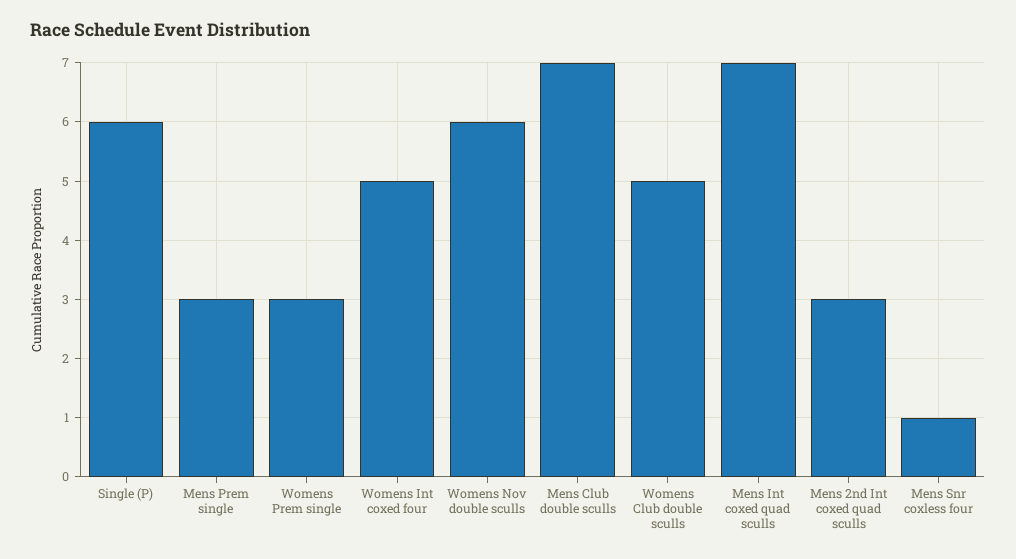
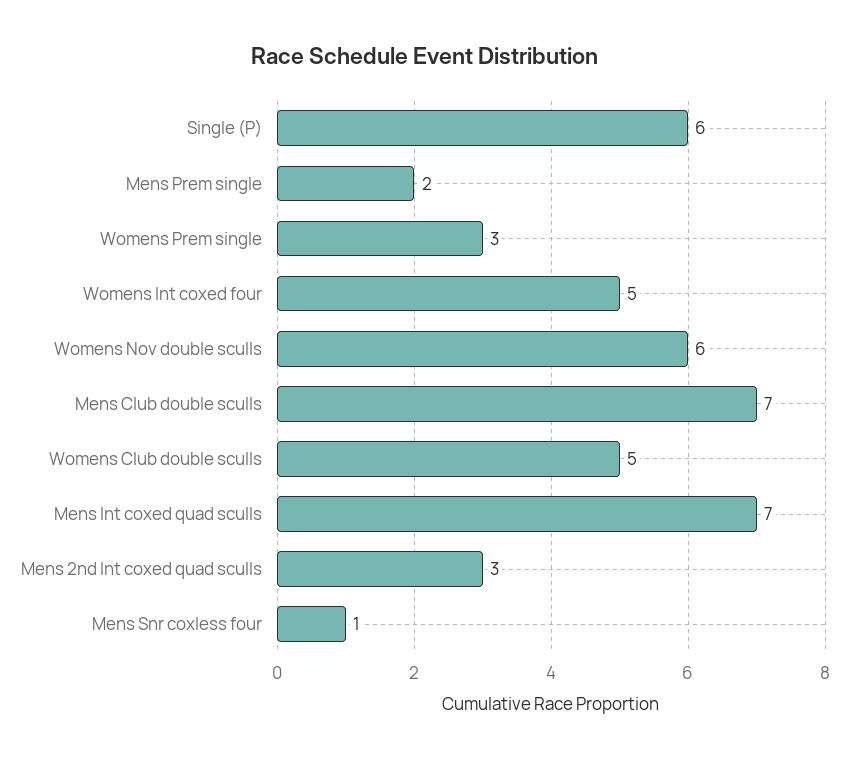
  {
    "Single (P)": 6,
-   "Mens Prem single": 3,
+   "Mens Prem single": 2,
    "Womens Prem single": 3,
    "Womens Int coxed four": 5,
    "Womens Nov double sculls": 6,
    "Mens Club double sculls": 7,
    "Womens Club double sculls": 5,
    "Mens Int coxed quad sculls": 7,
    "Mens 2nd Int coxed quad sculls": 3,
    "Mens Snr coxless four": 1
  }

